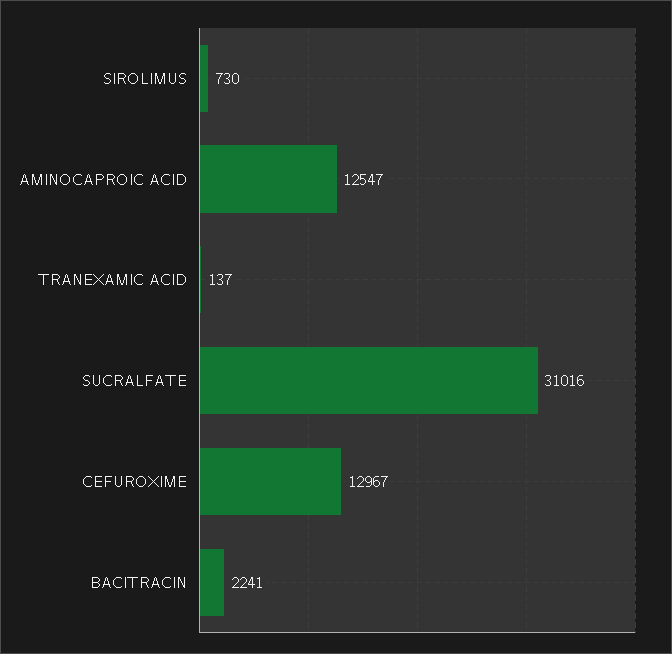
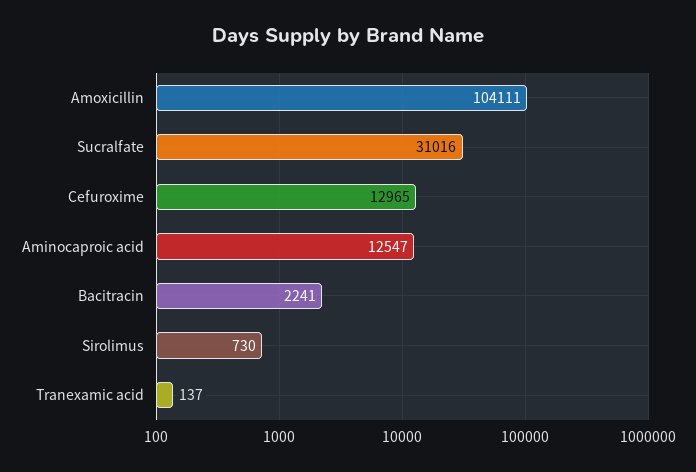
  {
    "SIROLIMUS": 730,
    "AMINOCAPROIC ACID": 12547,
    "TRANEXAMIC ACID": 137,
    "SUCRALFATE": 31016,
-   "CEFUROXIME": 12967,
+   "CEFUROXIME": 12965,
-   "BACITRACIN": 2241
+   "BACITRACIN": 2241,
+   "Amoxicillin": 104111
  }

